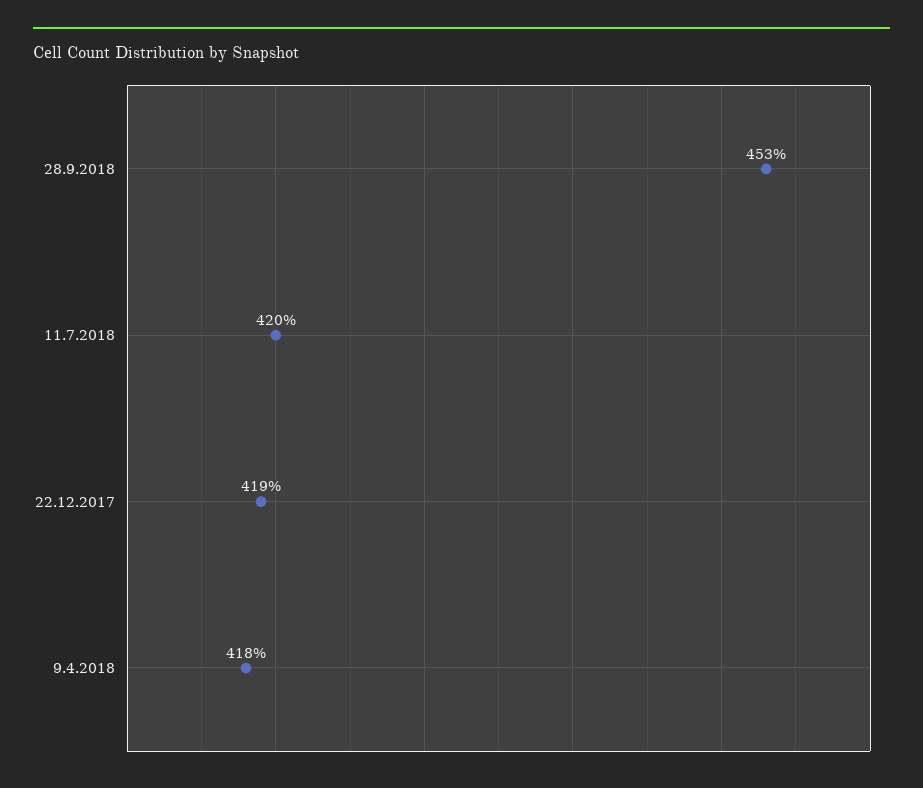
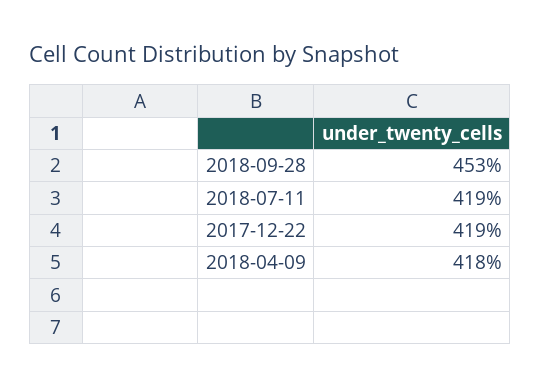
  {
    "28.9.2018": 453,
-   "11.7.2018": 420,
+   "11.7.2018": 419,
    "22.12.2017": 419,
    "9.4.2018": 418
  }

